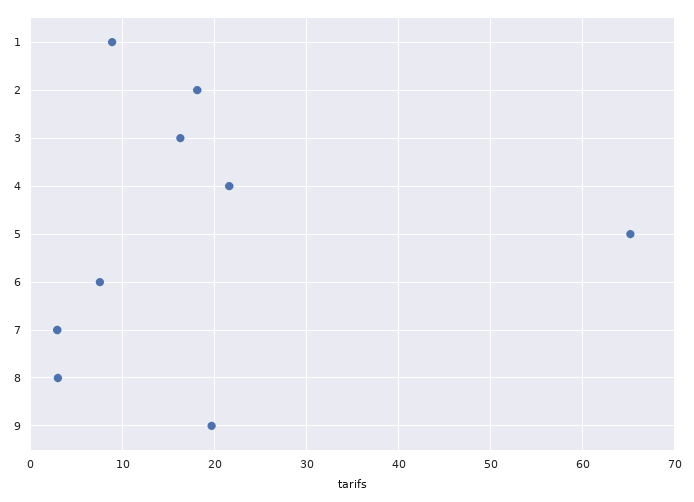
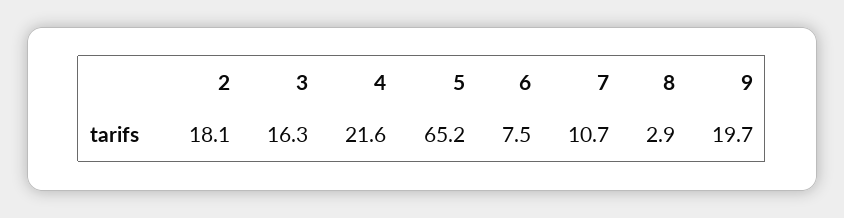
  {
-   "1": 9,
    "2": 18.1,
    "3": 16.3,
    "4": 21.6,
    "5": 65.2,
    "6": 7.5,
-   "7": 3,
+   "7": 10.7,
    "8": 2.9,
    "9": 19.7
  }

